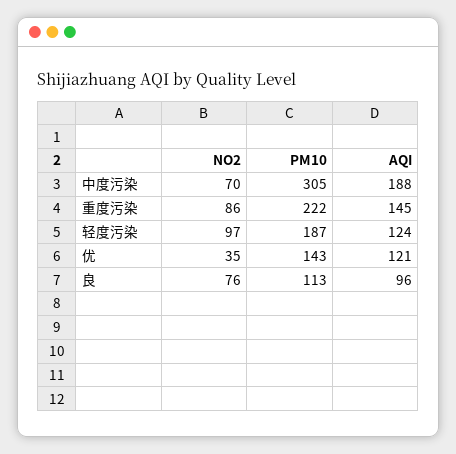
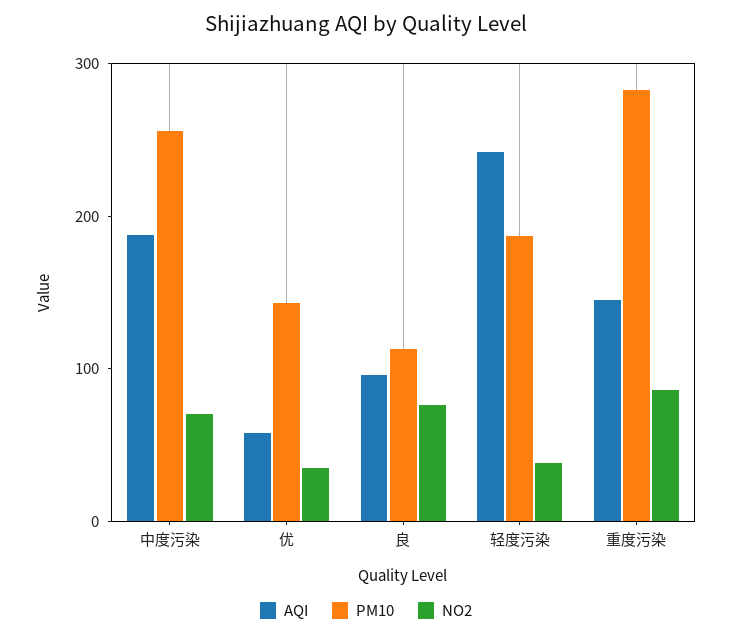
  {
    "NO2": {
      "中度污染": 70,
      "重度污染": 86,
-     "轻度污染": 97,
+     "轻度污染": 40,
      "优": 35,
      "良": 76
    },
    "PM10": {
-     "中度污染": 305,
+     "中度污染": 260,
-     "重度污染": 222,
+     "重度污染": 280,
      "轻度污染": 187,
      "优": 143,
      "良": 113
    },
    "AQI": {
      "中度污染": 188,
      "重度污染": 145,
-     "轻度污染": 124,
+     "轻度污染": 240,
-     "优": 121,
+     "优": 60,
      "良": 96
    }
  }

